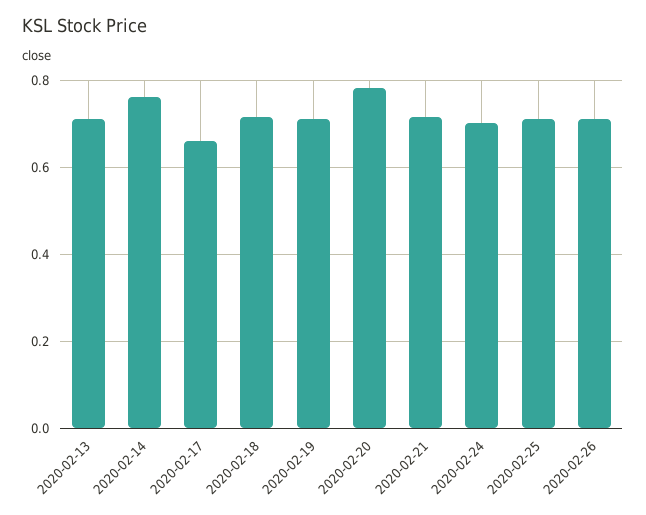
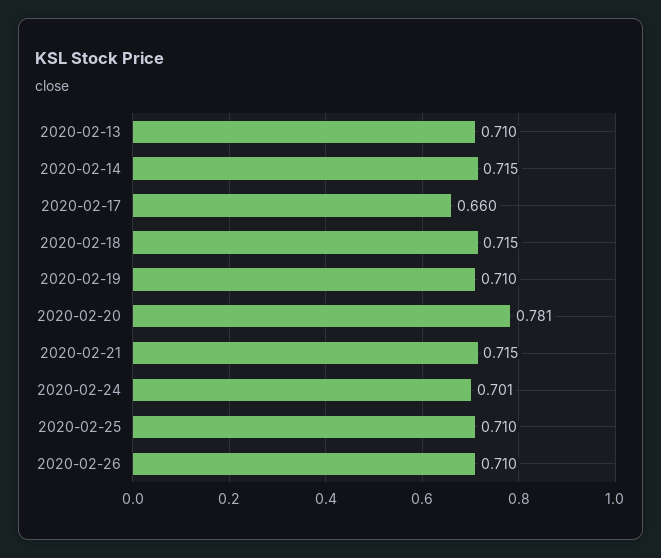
  {
    "2020-02-13": 0.71,
-   "2020-02-14": 0.76,
+   "2020-02-14": 0.715,
    "2020-02-17": 0.66,
    "2020-02-18": 0.715,
    "2020-02-19": 0.71,
    "2020-02-20": 0.781,
    "2020-02-21": 0.715,
    "2020-02-24": 0.701,
    "2020-02-25": 0.71,
    "2020-02-26": 0.71
  }

